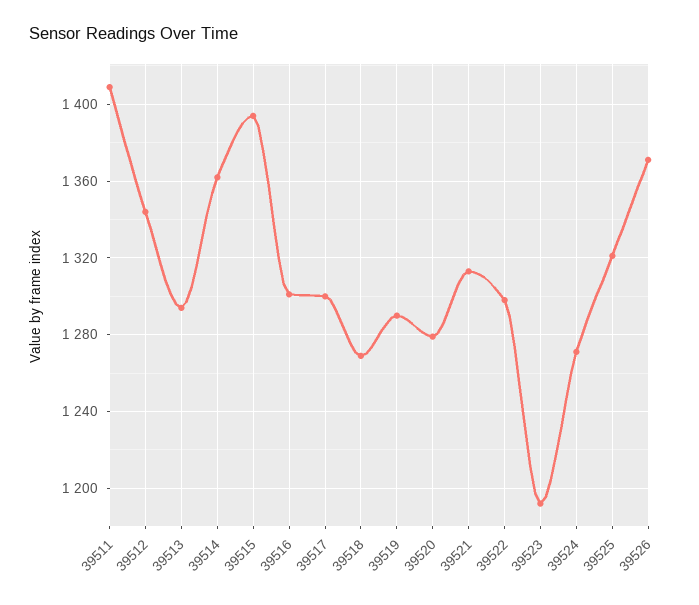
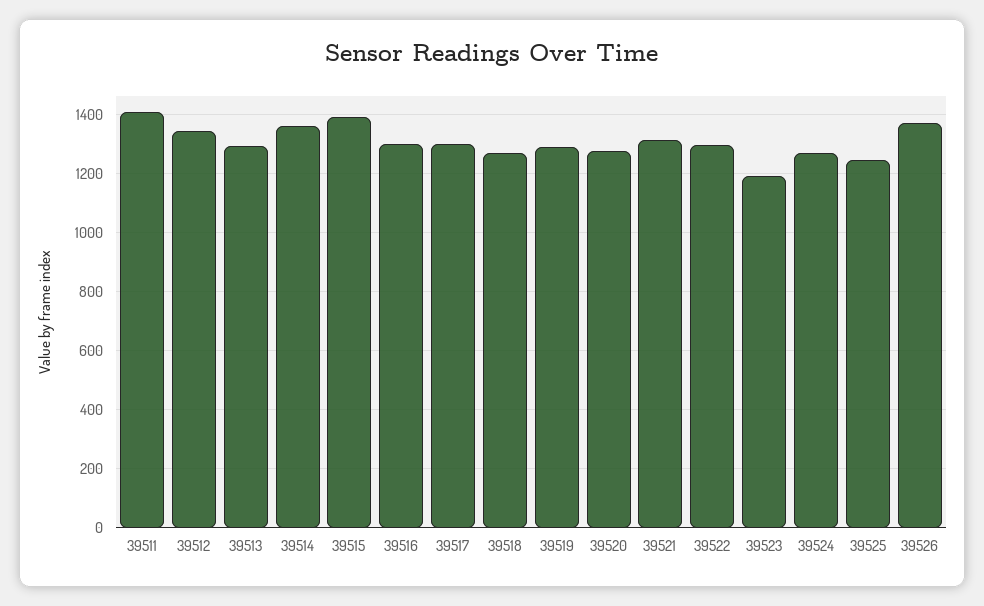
  {
    "39511": 1410,
    "39512": 1345,
    "39513": 1295,
    "39514": 1360,
    "39515": 1395,
    "39516": 1300,
    "39517": 1300,
    "39518": 1270,
    "39519": 1290,
    "39520": 1280,
    "39521": 1315,
    "39522": 1300,
    "39523": 1190,
    "39524": 1270,
-   "39525": 1320,
+   "39525": 1250,
    "39526": 1370
  }

